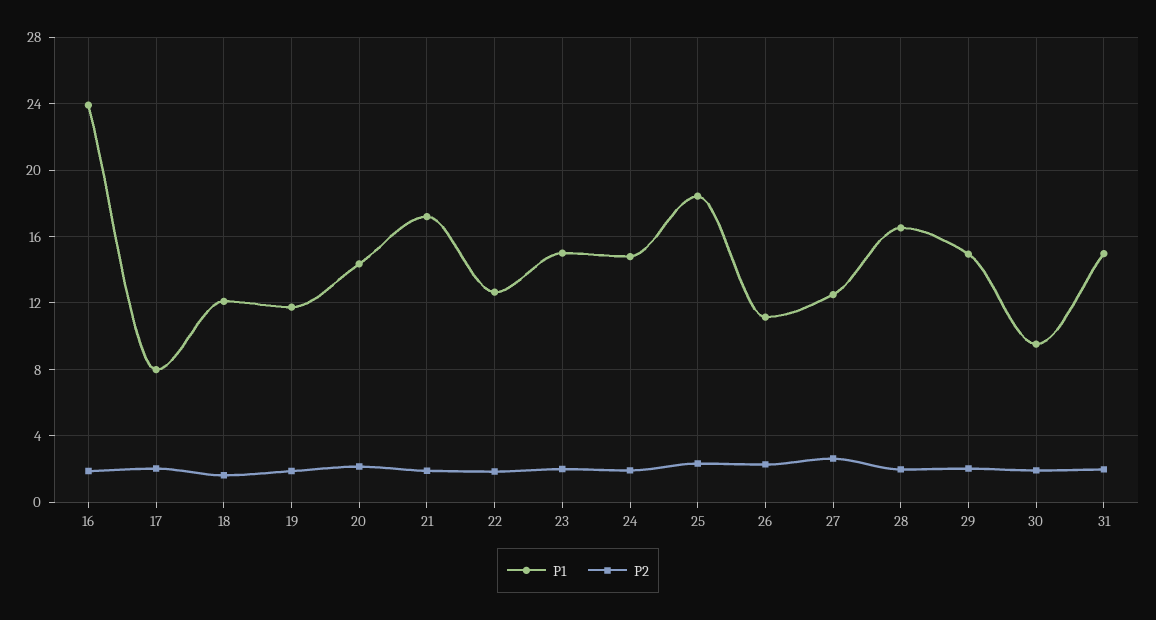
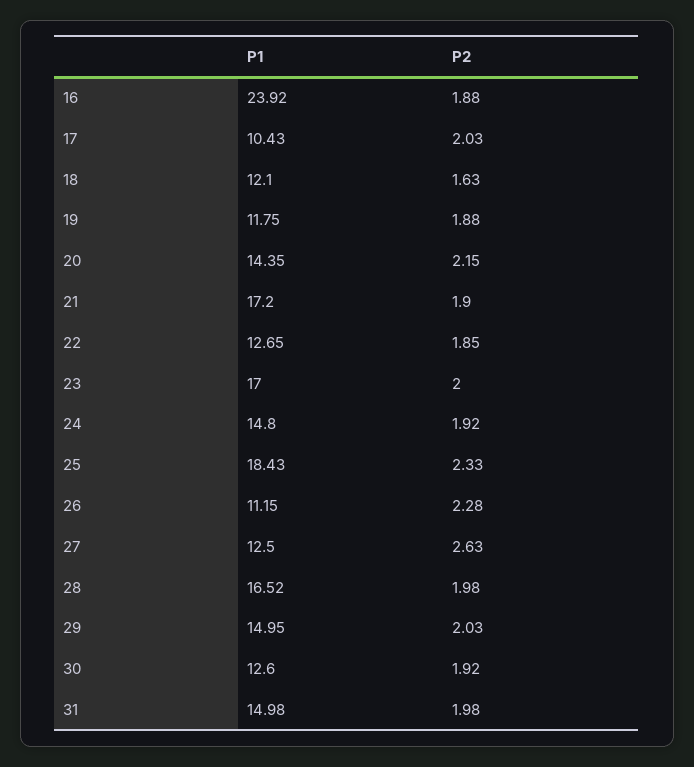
  {
    "P1": {
      "16": 23.92,
-     "17": 8,
+     "17": 10.43,
      "18": 12.1,
      "19": 11.75,
      "20": 14.35,
      "21": 17.2,
      "22": 12.65,
-     "23": 15,
+     "23": 17,
      "24": 14.8,
      "25": 18.43,
      "26": 11.15,
      "27": 12.5,
      "28": 16.52,
      "29": 14.95,
-     "30": 9.5,
+     "30": 12.6,
      "31": 14.98
    },
    "P2": {
      "16": 1.88,
      "17": 2.03,
      "18": 1.63,
      "19": 1.88,
      "20": 2.15,
      "21": 1.9,
      "22": 1.85,
      "23": 2,
      "24": 1.92,
      "25": 2.33,
      "26": 2.28,
      "27": 2.63,
      "28": 1.98,
      "29": 2.03,
      "30": 1.92,
      "31": 1.98
    }
  }

